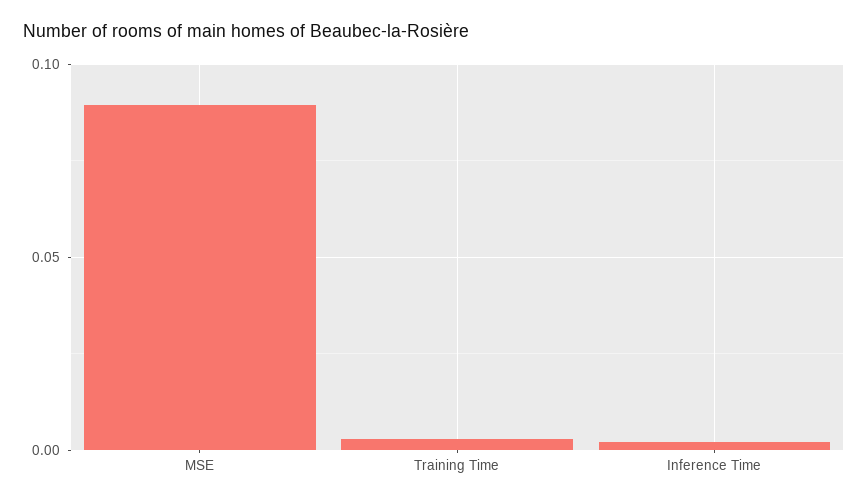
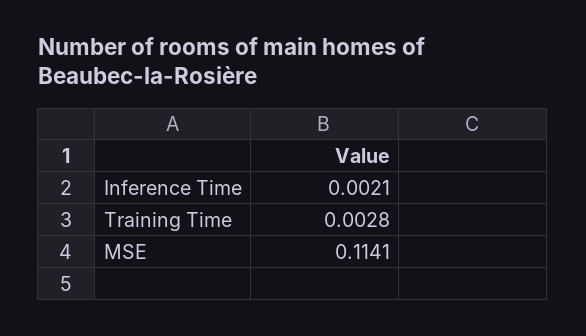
  {
-   "MSE": 0.09,
+   "MSE": 0.1141,
    "Training Time": 0.0028,
    "Inference Time": 0.0021
  }

